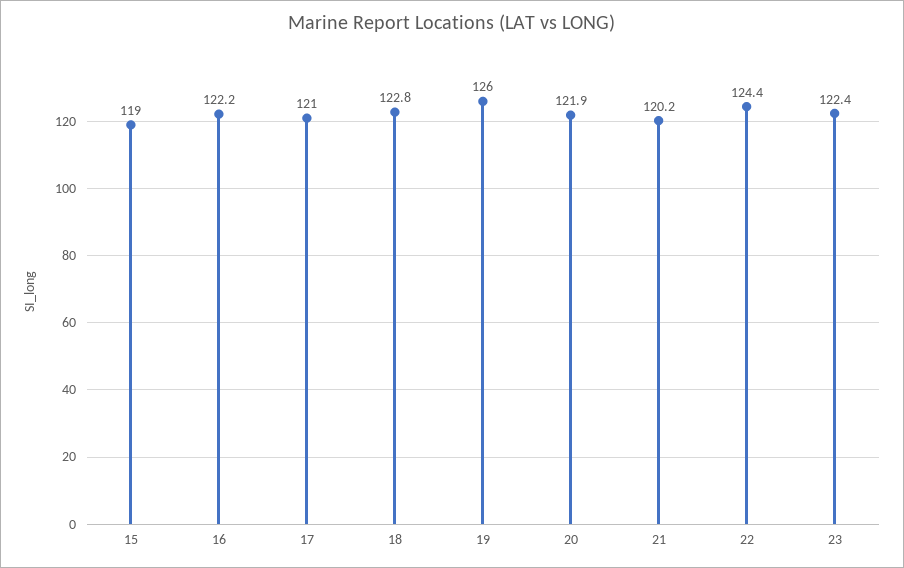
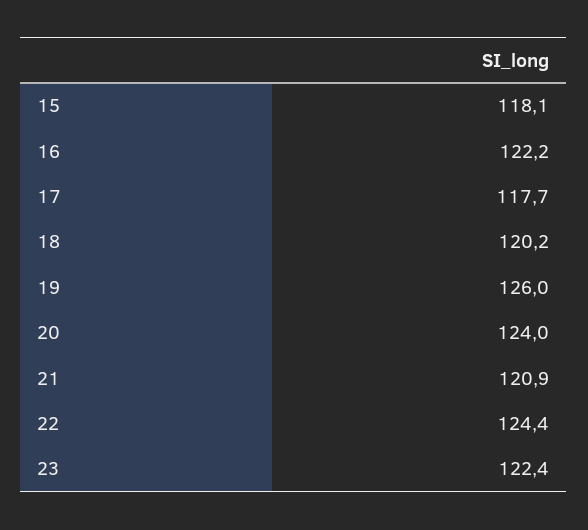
  {
-   "15": 119,
+   "15": 118.1,
    "16": 122.2,
-   "17": 121,
+   "17": 117.7,
-   "18": 122.8,
+   "18": 120.2,
    "19": 126,
-   "20": 121.9,
+   "20": 124,
-   "21": 120.2,
+   "21": 120.9,
    "22": 124.4,
    "23": 122.4
  }

